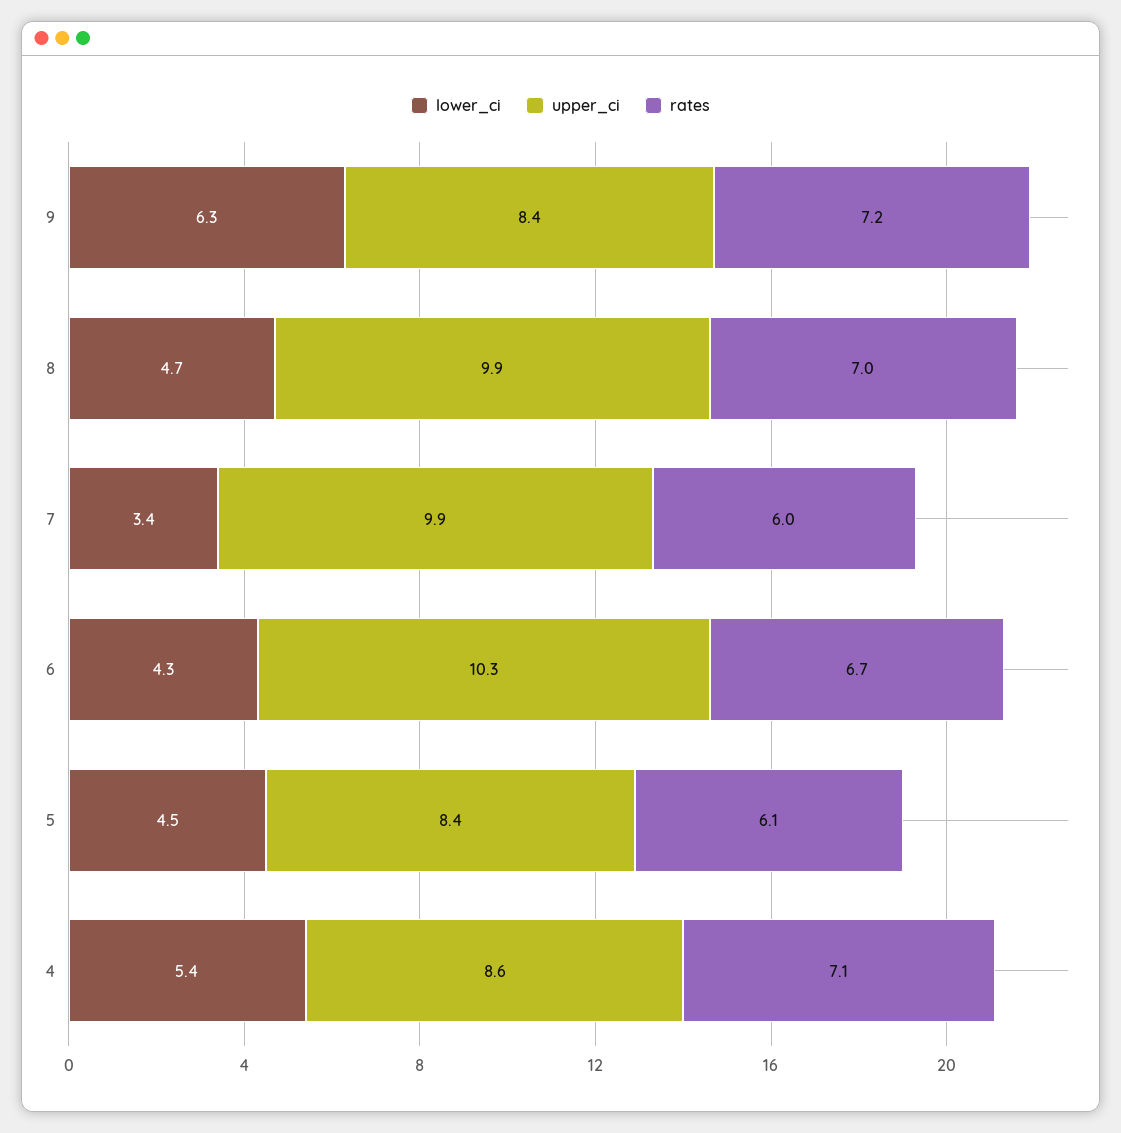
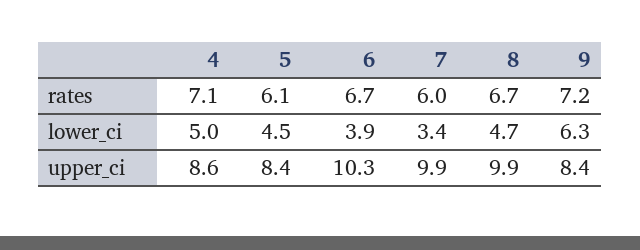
  {
    "lower_ci": {
      "9": 6.3,
      "8": 4.7,
      "7": 3.4,
-     "6": 4.3,
+     "6": 3.9,
      "5": 4.5,
-     "4": 5.4
+     "4": 5
    },
    "upper_ci": {
      "9": 8.4,
      "8": 9.9,
      "7": 9.9,
      "6": 10.3,
      "5": 8.4,
      "4": 8.6
    },
    "rates": {
      "9": 7.2,
-     "8": 7,
+     "8": 6.7,
      "7": 6,
      "6": 6.7,
      "5": 6.1,
      "4": 7.1
    }
  }

